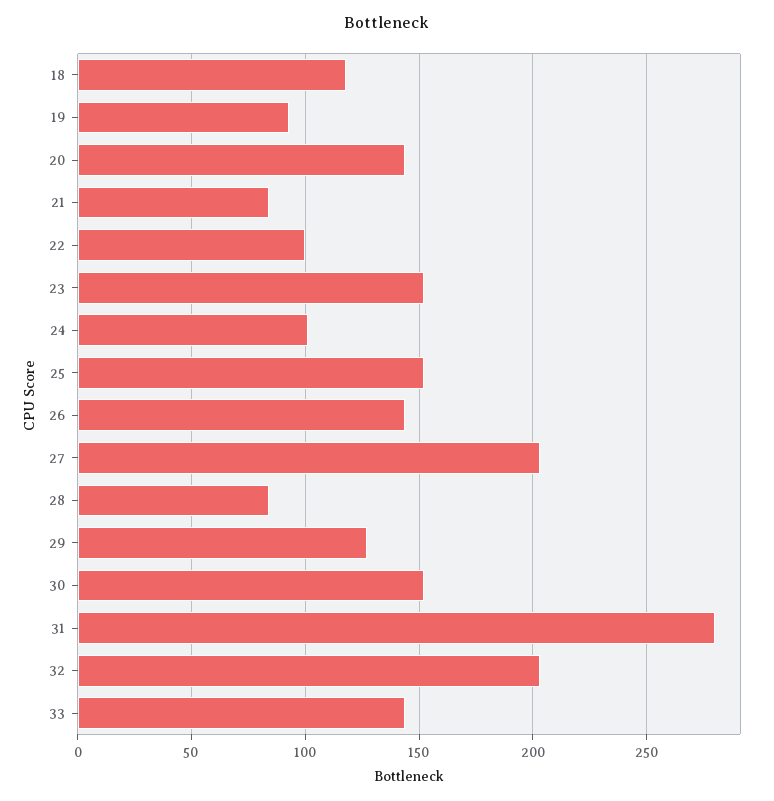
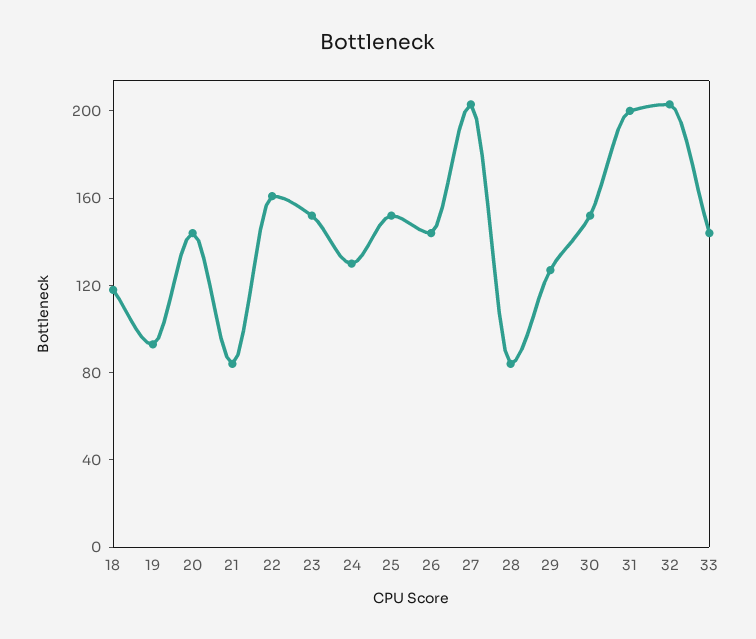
  {
    "18": 120,
    "19": 95,
    "20": 145,
    "21": 85,
-   "22": 100,
+   "22": 160,
    "23": 150,
-   "24": 100,
+   "24": 130,
    "25": 150,
    "26": 145,
    "27": 205,
    "28": 85,
    "29": 125,
    "30": 150,
-   "31": 280,
+   "31": 200,
    "32": 205,
    "33": 145
  }

